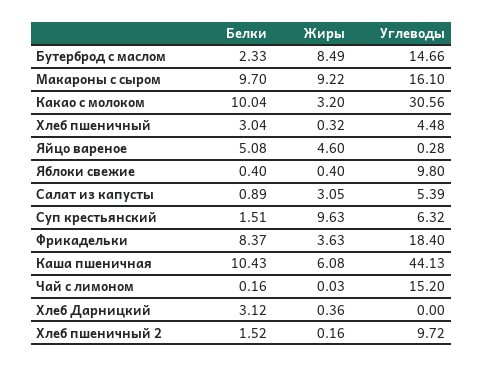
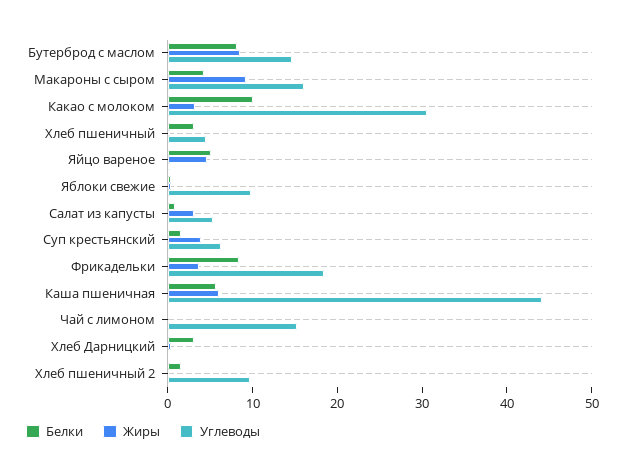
  {
    "Белки": {
-     "Бутерброд с маслом": 2.33,
+     "Бутерброд с маслом": 8,
-     "Макароны с сыром": 9.7,
+     "Макароны с сыром": 4,
      "Какао с молоком": 10.04,
      "Хлеб пшеничный": 3.04,
      "Яйцо вареное": 5.08,
      "Яблоки свежие": 0.4,
      "Салат из капусты": 0.89,
      "Суп крестьянский": 1.51,
      "Фрикадельки": 8.37,
-     "Каша пшеничная": 10.43,
+     "Каша пшеничная": 6,
      "Чай с лимоном": 0.16,
      "Хлеб Дарницкий": 3.12,
      "Хлеб пшеничный 2": 1.52
    },
    "Жиры": {
      "Бутерброд с маслом": 8.49,
      "Макароны с сыром": 9.22,
      "Какао с молоком": 3.2,
      "Хлеб пшеничный": 0.32,
      "Яйцо вареное": 4.6,
      "Яблоки свежие": 0.4,
      "Салат из капусты": 3.05,
-     "Суп крестьянский": 9.63,
+     "Суп крестьянский": 4,
      "Фрикадельки": 3.63,
      "Каша пшеничная": 6.08,
      "Чай с лимоном": 0.03,
      "Хлеб Дарницкий": 0.36,
      "Хлеб пшеничный 2": 0.16
    },
    "Углеводы": {
      "Бутерброд с маслом": 14.66,
      "Макароны с сыром": 16.1,
      "Какао с молоком": 30.56,
      "Хлеб пшеничный": 4.48,
      "Яйцо вареное": 0.28,
      "Яблоки свежие": 9.8,
      "Салат из капусты": 5.39,
      "Суп крестьянский": 6.32,
      "Фрикадельки": 18.4,
      "Каша пшеничная": 44.13,
      "Чай с лимоном": 15.2,
      "Хлеб Дарницкий": 0,
      "Хлеб пшеничный 2": 9.72
    }
  }

